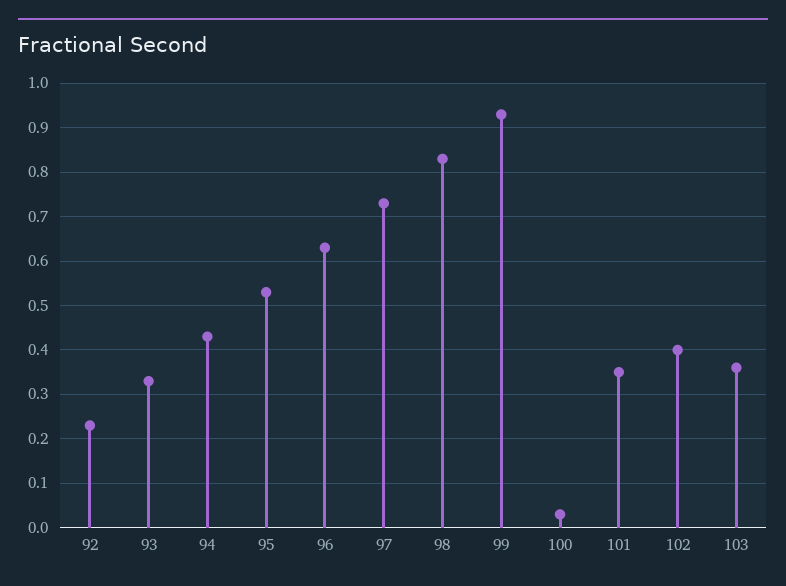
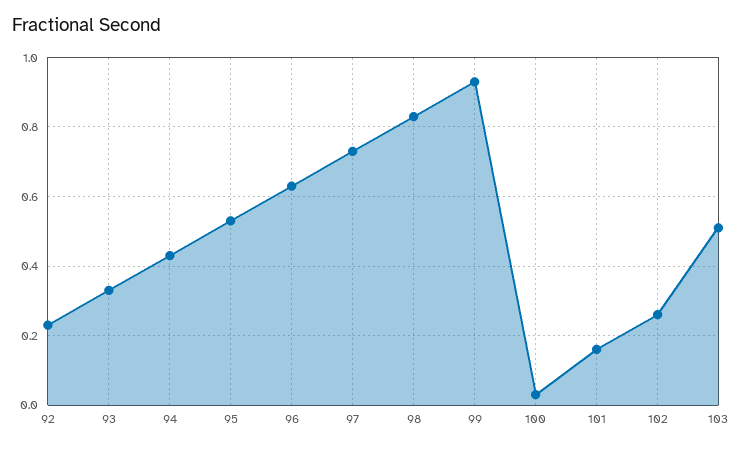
  {
    "92": 0.25,
    "93": 0.35,
    "94": 0.45,
    "95": 0.55,
    "96": 0.65,
    "97": 0.75,
    "98": 0.85,
    "99": 0.95,
    "100": 0.05,
-   "101": 0.35,
+   "101": 0.15,
-   "102": 0.4,
+   "102": 0.25,
-   "103": 0.35
+   "103": 0.5
  }

